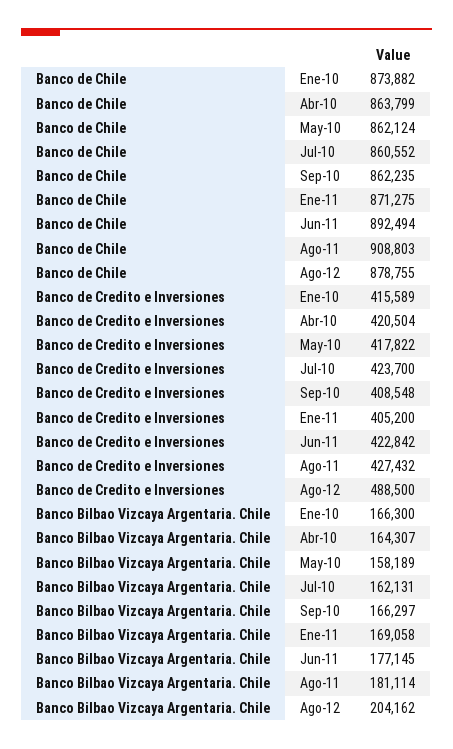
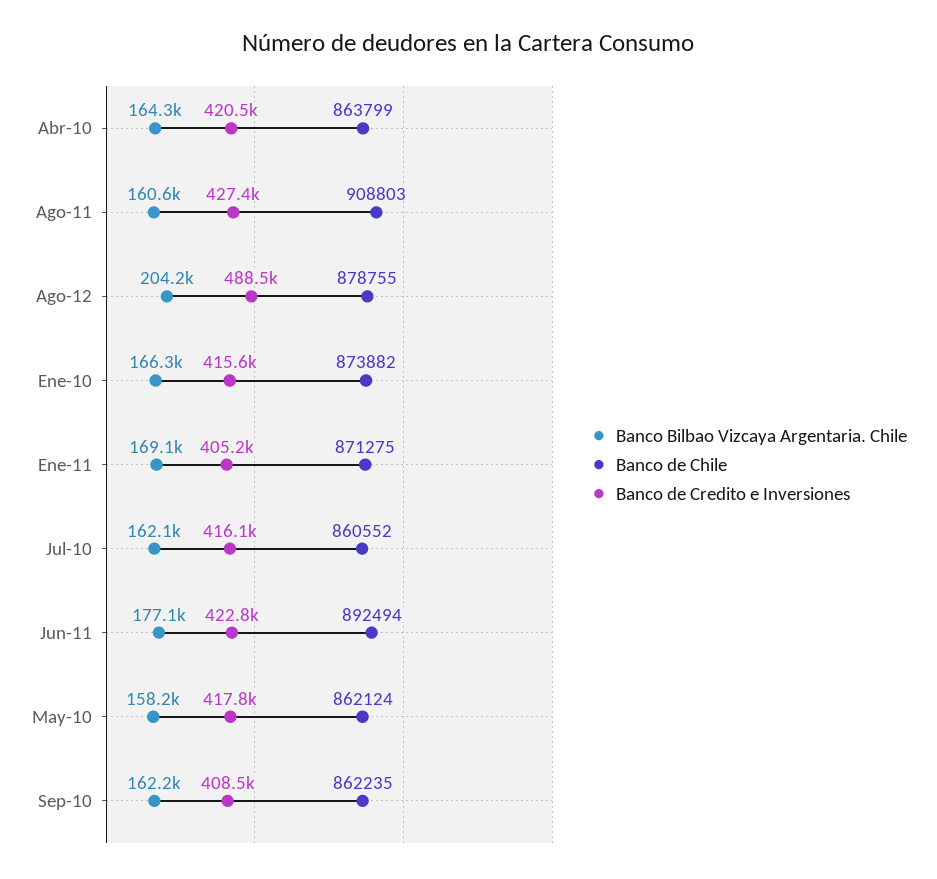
  {
    "Banco de Chile": {
      "Ene-10": 873882,
      "Abr-10": 863799,
      "May-10": 862124,
      "Jul-10": 860552,
      "Sep-10": 862235,
      "Ene-11": 871275,
      "Jun-11": 892494,
      "Ago-11": 908803,
      "Ago-12": 878755
    },
    "Banco de Credito e Inversiones": {
      "Ene-10": 415589,
      "Abr-10": 420504,
      "May-10": 417822,
-     "Jul-10": 423700,
+     "Jul-10": 416100,
      "Sep-10": 408548,
      "Ene-11": 405200,
      "Jun-11": 422842,
      "Ago-11": 427432,
      "Ago-12": 488500
    },
    "Banco Bilbao Vizcaya Argentaria. Chile": {
      "Ene-10": 166300,
      "Abr-10": 164307,
      "May-10": 158189,
      "Jul-10": 162131,
-     "Sep-10": 166297,
+     "Sep-10": 162200,
      "Ene-11": 169058,
      "Jun-11": 177145,
-     "Ago-11": 181114,
+     "Ago-11": 160600,
      "Ago-12": 204162
    }
  }

